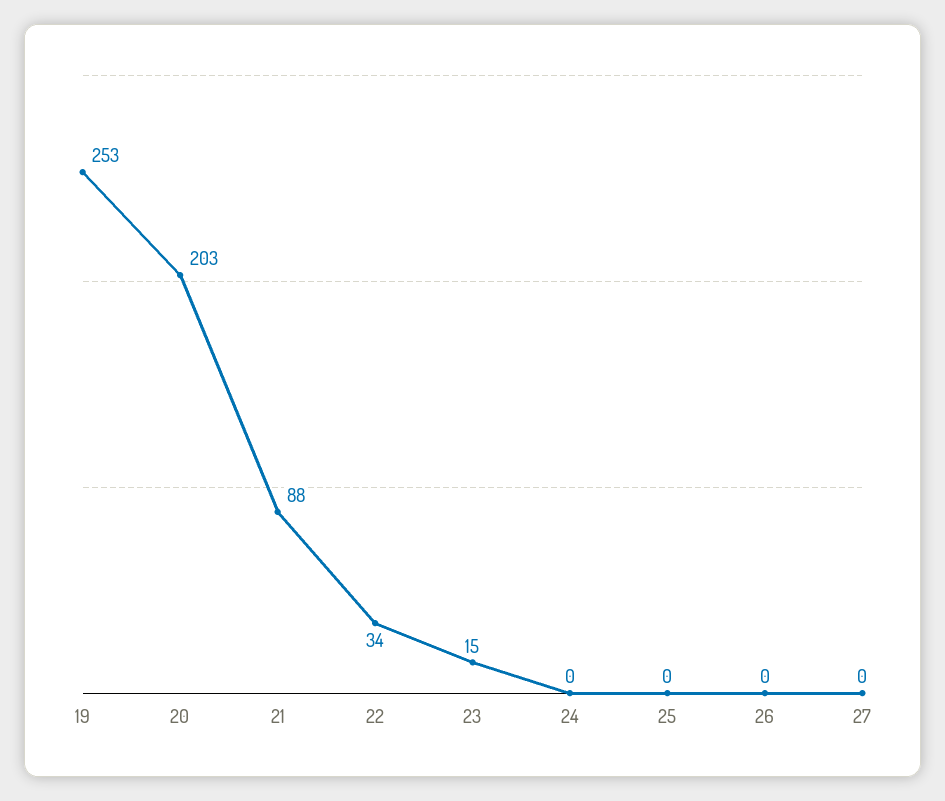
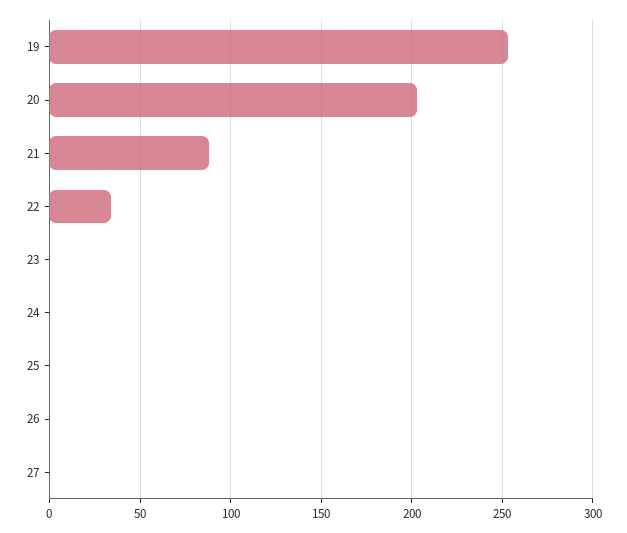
  {
    "19": 253,
    "20": 203,
    "21": 88,
    "22": 34,
-   "23": 15,
+   "23": 0,
    "24": 0,
    "25": 0,
    "26": 0,
    "27": 0
  }

